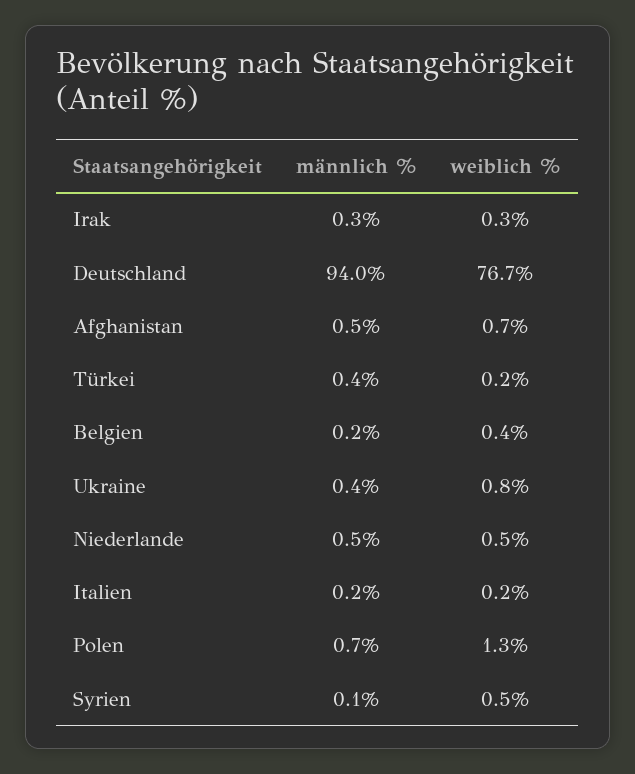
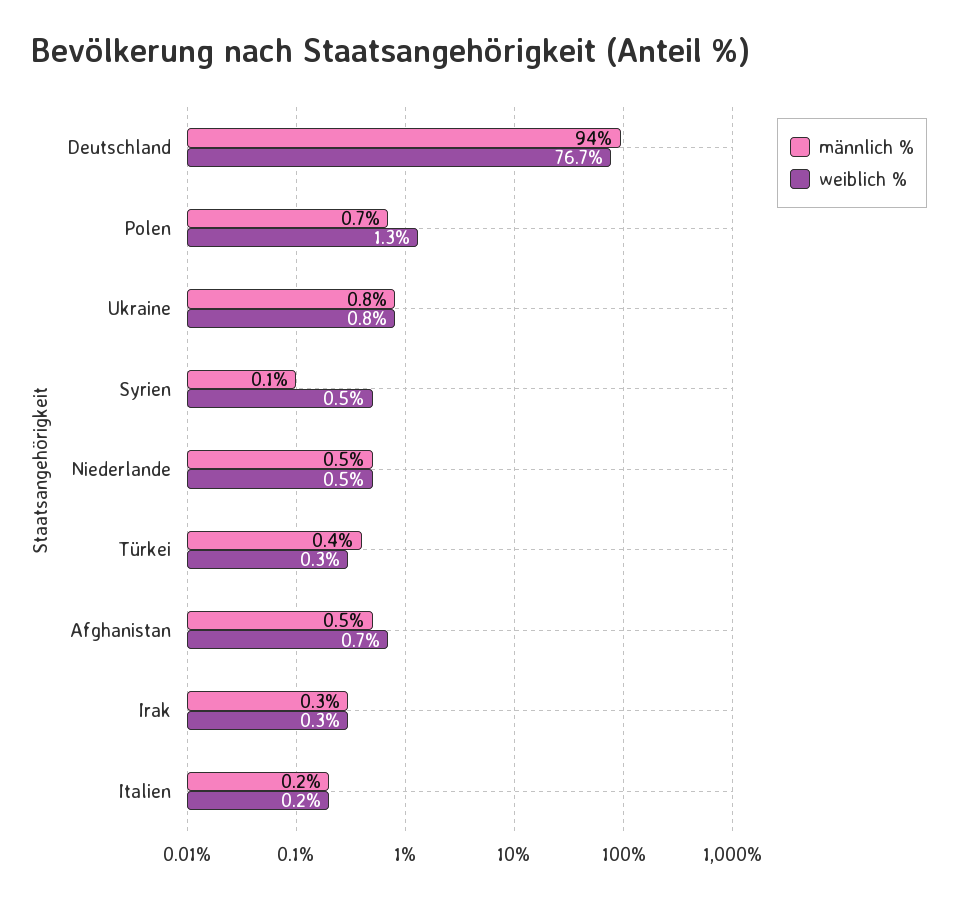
  {
    "männlich %": {
      "Irak": 0.3,
      "Deutschland": 94,
      "Afghanistan": 0.5,
      "Türkei": 0.4,
-     "Belgien": 0.2,
-     "Ukraine": 0.4,
+     "Ukraine": 0.8,
      "Niederlande": 0.5,
      "Italien": 0.2,
      "Polen": 0.7,
      "Syrien": 0.1
    },
    "weiblich %": {
      "Irak": 0.3,
      "Deutschland": 76.7,
      "Afghanistan": 0.7,
-     "Türkei": 0.2,
+     "Türkei": 0.3,
-     "Belgien": 0.4,
      "Ukraine": 0.8,
      "Niederlande": 0.5,
      "Italien": 0.2,
      "Polen": 1.3,
      "Syrien": 0.5
    }
  }

